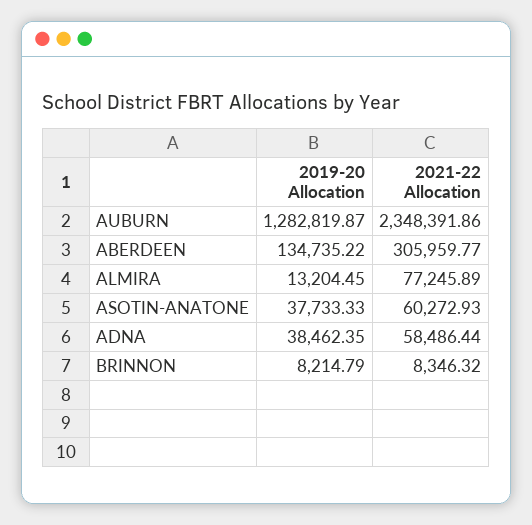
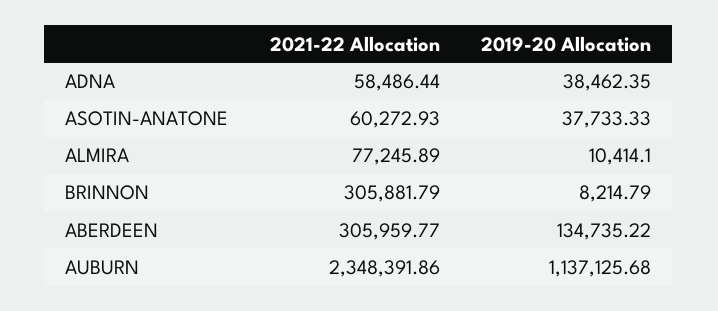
  {
    "2019-20 Allocation": {
-     "AUBURN": 1282819.87,
+     "AUBURN": 1137125.68,
      "ABERDEEN": 134735.22,
-     "ALMIRA": 13204.45,
+     "ALMIRA": 10414.1,
      "ASOTIN-ANATONE": 37733.33,
      "ADNA": 38462.35,
      "BRINNON": 8214.79
    },
    "2021-22 Allocation": {
      "AUBURN": 2348391.86,
      "ABERDEEN": 305959.77,
      "ALMIRA": 77245.89,
      "ASOTIN-ANATONE": 60272.93,
      "ADNA": 58486.44,
-     "BRINNON": 8346.32
+     "BRINNON": 305881.79
    }
  }

